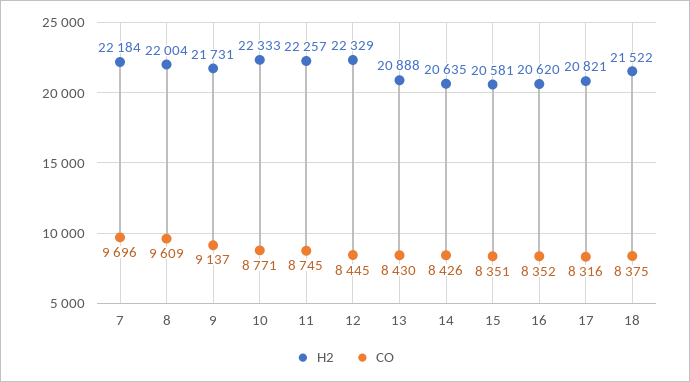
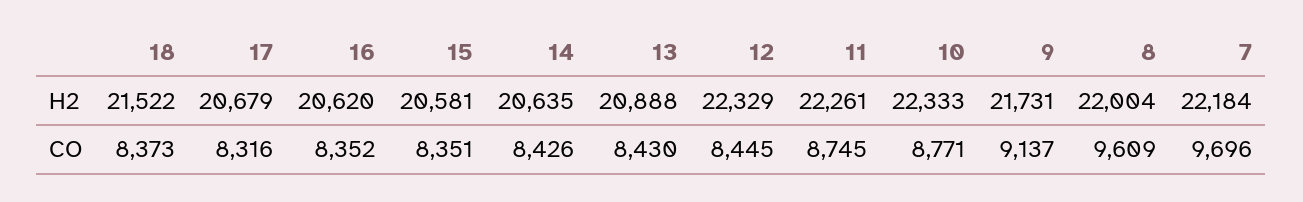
  {
    "H2": {
      "7": 22184,
      "8": 22004,
      "9": 21731,
      "10": 22333,
-     "11": 22257,
+     "11": 22261,
      "12": 22329,
      "13": 20888,
      "14": 20635,
      "15": 20581,
      "16": 20620,
-     "17": 20821,
+     "17": 20679,
      "18": 21522
    },
    "CO": {
      "7": 9696,
      "8": 9609,
      "9": 9137,
      "10": 8771,
      "11": 8745,
      "12": 8445,
      "13": 8430,
      "14": 8426,
      "15": 8351,
      "16": 8352,
      "17": 8316,
-     "18": 8375
+     "18": 8373
    }
  }

